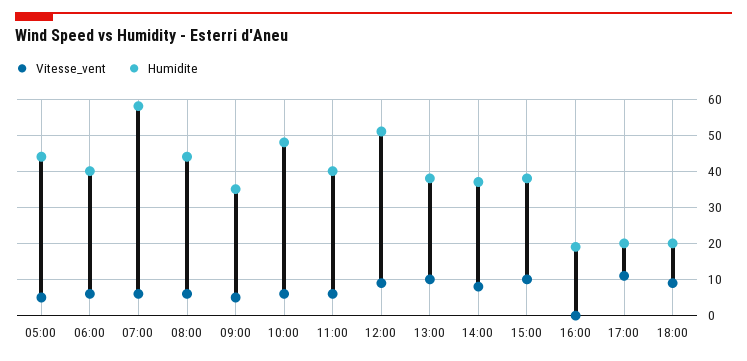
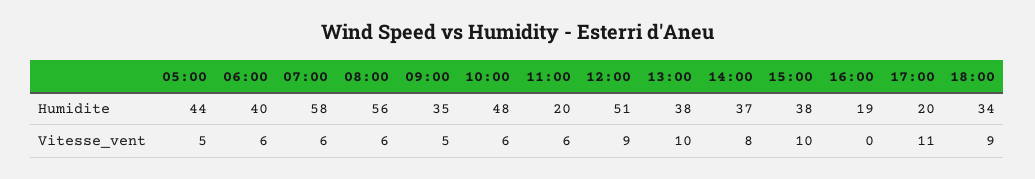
  {
    "Vitesse_vent": {
      "05:00": 5,
      "06:00": 6,
      "07:00": 6,
      "08:00": 6,
      "09:00": 5,
      "10:00": 6,
      "11:00": 6,
      "12:00": 9,
      "13:00": 10,
      "14:00": 8,
      "15:00": 10,
      "16:00": 0,
      "17:00": 11,
      "18:00": 9
    },
    "Humidite": {
      "05:00": 44,
      "06:00": 40,
      "07:00": 58,
-     "08:00": 45,
+     "08:00": 56,
      "09:00": 35,
      "10:00": 48,
-     "11:00": 40,
+     "11:00": 20,
      "12:00": 51,
      "13:00": 38,
      "14:00": 37,
      "15:00": 38,
      "16:00": 19,
      "17:00": 20,
-     "18:00": 20
+     "18:00": 34
    }
  }

